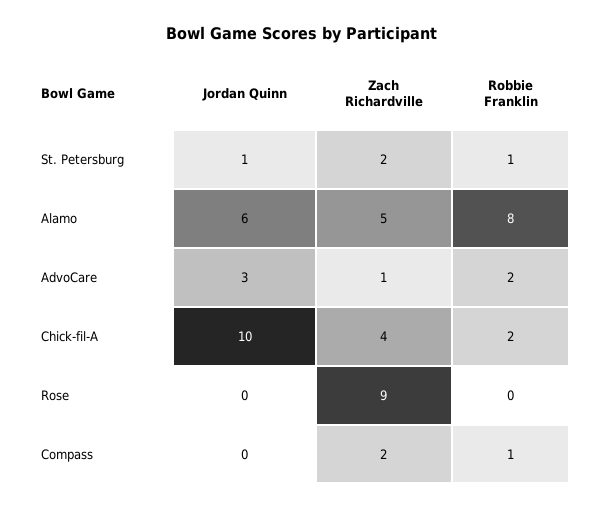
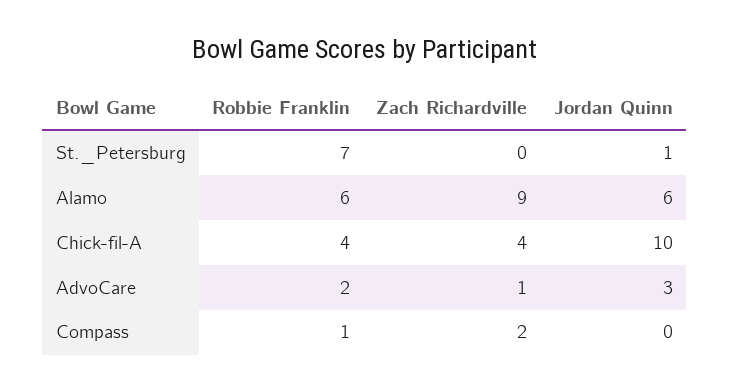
  {
    "Jordan Quinn": {
      "St. Petersburg": 1,
      "Alamo": 6,
      "AdvoCare": 3,
      "Chick-fil-A": 10,
-     "Rose": 0,
      "Compass": 0
    },
    "Zach Richardville": {
-     "St. Petersburg": 2,
+     "St. Petersburg": 0,
-     "Alamo": 5,
+     "Alamo": 9,
      "AdvoCare": 1,
      "Chick-fil-A": 4,
-     "Rose": 9,
      "Compass": 2
    },
    "Robbie Franklin": {
-     "St. Petersburg": 1,
+     "St. Petersburg": 7,
-     "Alamo": 8,
+     "Alamo": 6,
      "AdvoCare": 2,
-     "Chick-fil-A": 2,
+     "Chick-fil-A": 4,
-     "Rose": 0,
      "Compass": 1
    }
  }

